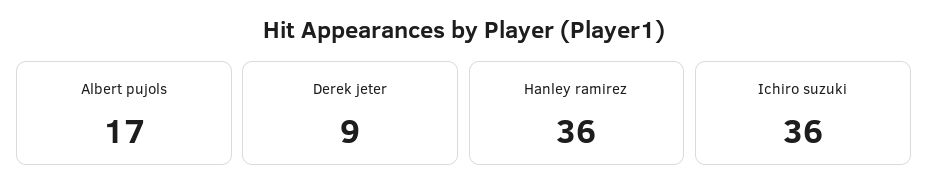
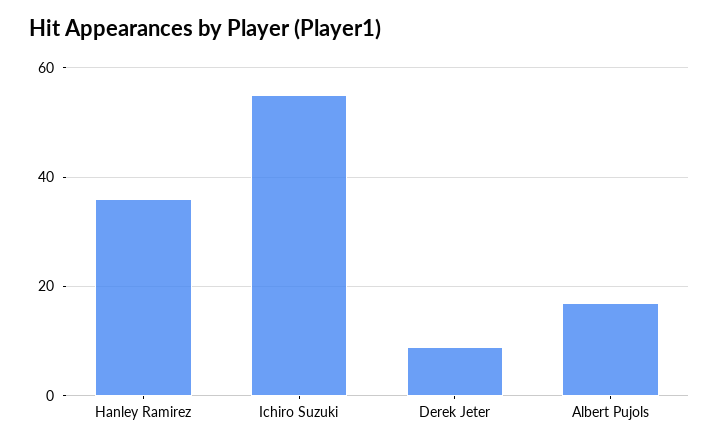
  {
    "Albert pujols": 17,
    "Derek jeter": 9,
    "Hanley ramirez": 36,
-   "Ichiro suzuki": 36
+   "Ichiro suzuki": 55
  }

